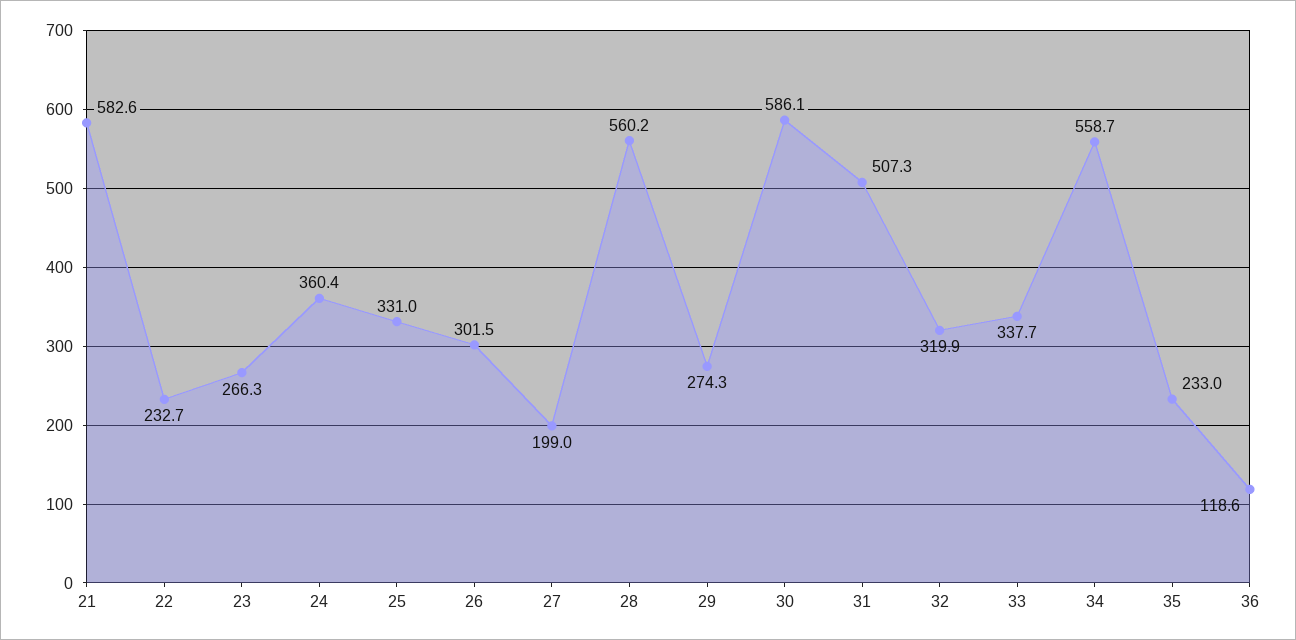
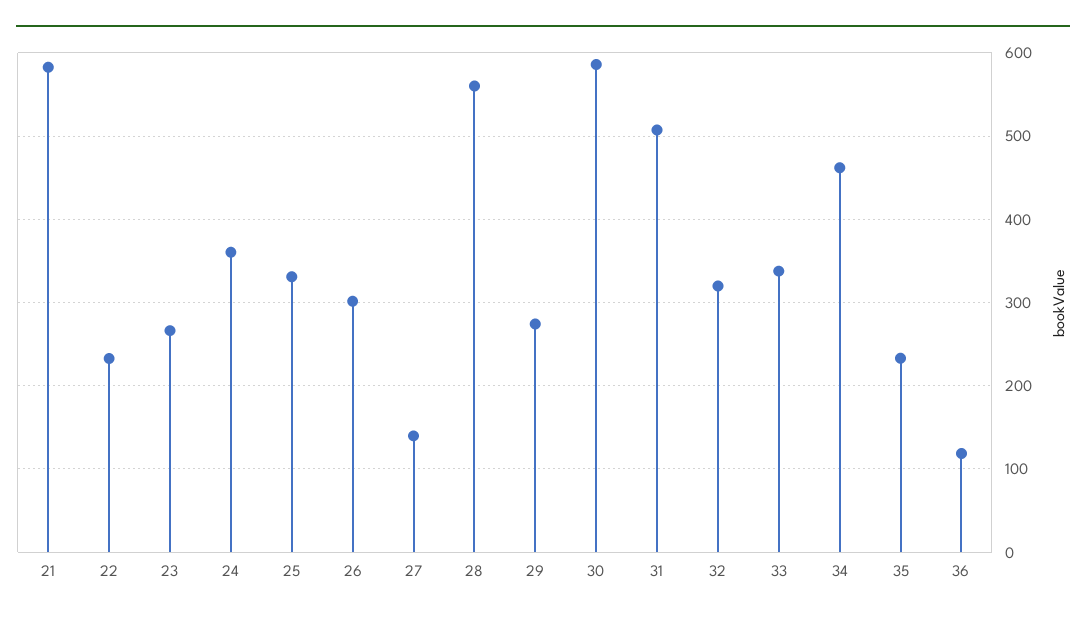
  {
    "21": 582.6,
    "22": 232.7,
    "23": 266.3,
    "24": 360.4,
    "25": 331,
    "26": 301.5,
-   "27": 199,
+   "27": 140,
    "28": 560.2,
    "29": 274.3,
    "30": 586.1,
    "31": 507.3,
    "32": 319.9,
    "33": 337.7,
-   "34": 558.7,
+   "34": 460,
    "35": 233,
    "36": 118.6
  }

